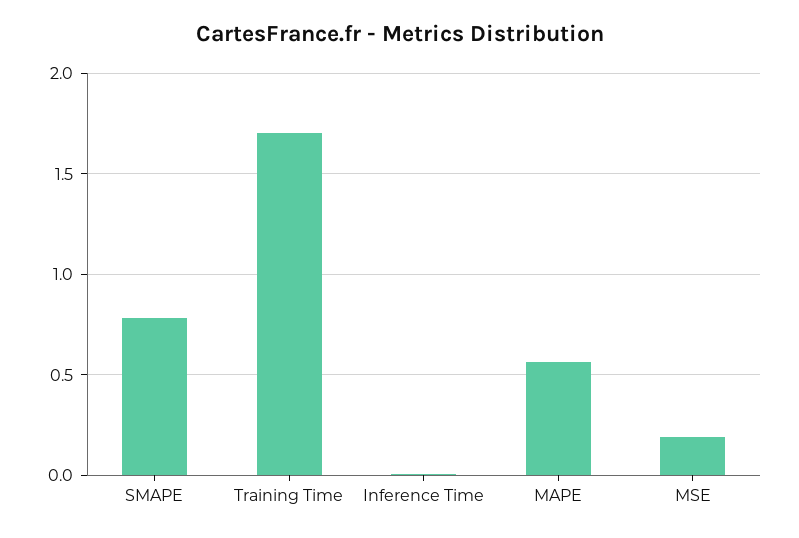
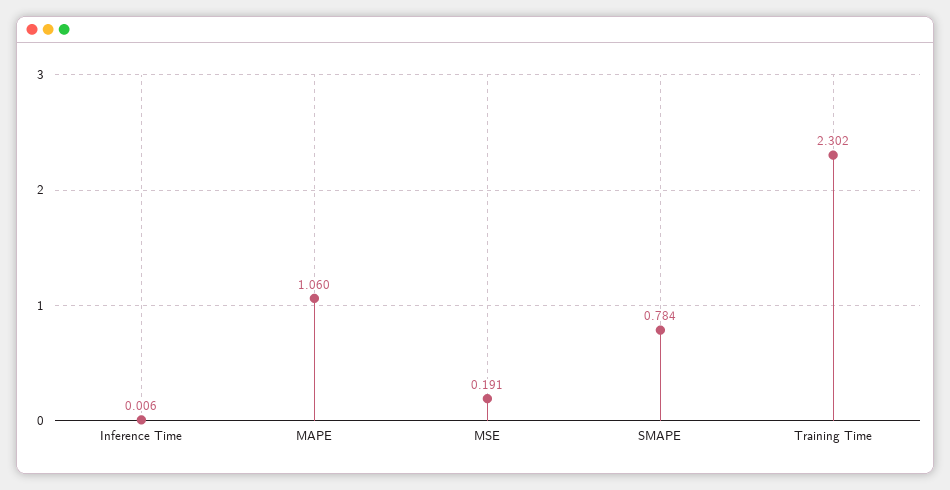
  {
    "SMAPE": 0.784,
-   "Training Time": 1.7,
+   "Training Time": 2.302,
    "Inference Time": 0.006,
-   "MAPE": 0.55,
+   "MAPE": 1.06,
    "MSE": 0.191
  }

